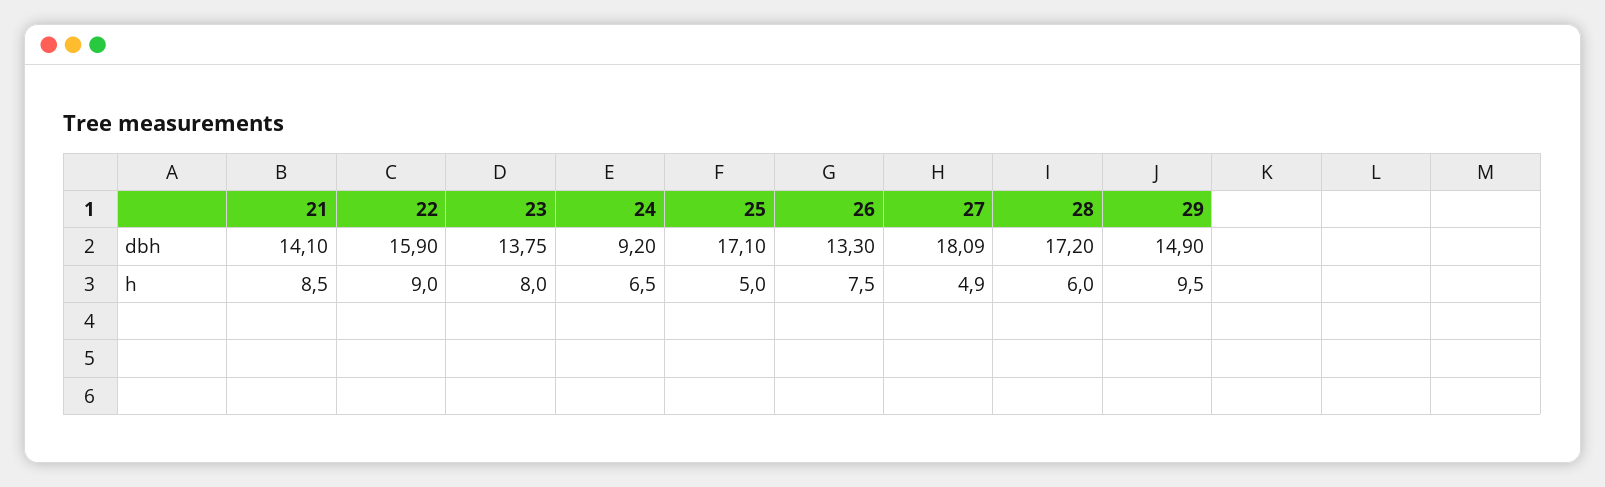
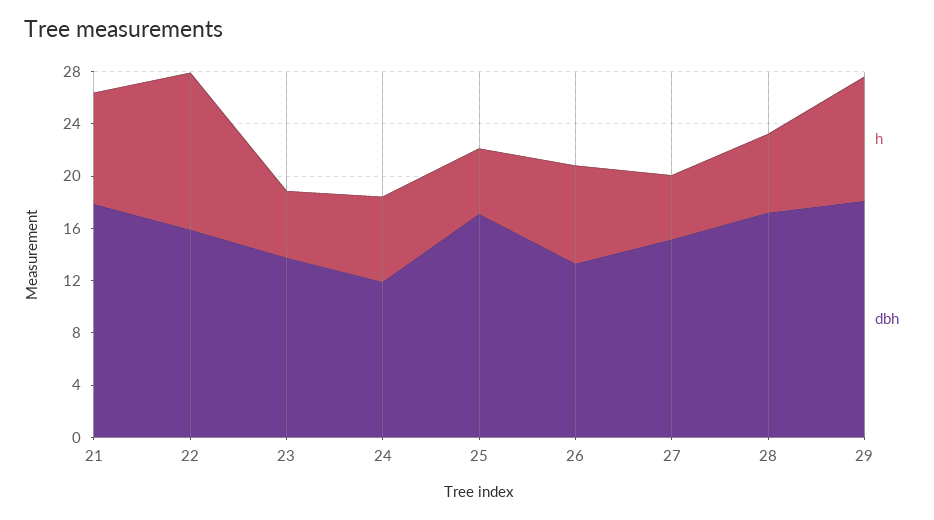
  {
    "dbh": {
-     "21": 14.1,
+     "21": 18,
      "22": 15.9,
      "23": 13.75,
-     "24": 9.2,
+     "24": 12,
      "25": 17.1,
      "26": 13.3,
-     "27": 18.09,
+     "27": 15,
      "28": 17.2,
-     "29": 14.9
+     "29": 18
    },
    "h": {
      "21": 8.5,
-     "22": 9,
+     "22": 12,
-     "23": 8,
+     "23": 5,
      "24": 6.5,
      "25": 5,
      "26": 7.5,
      "27": 4.9,
      "28": 6,
      "29": 9.5
    }
  }

